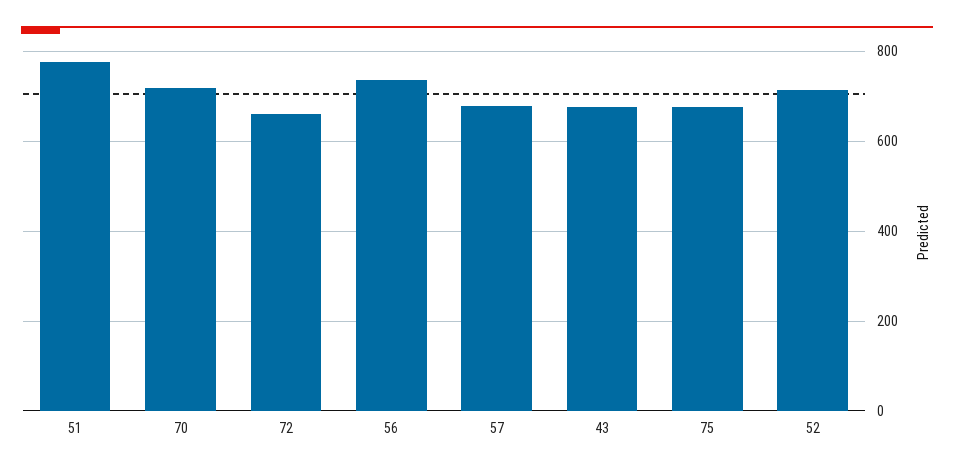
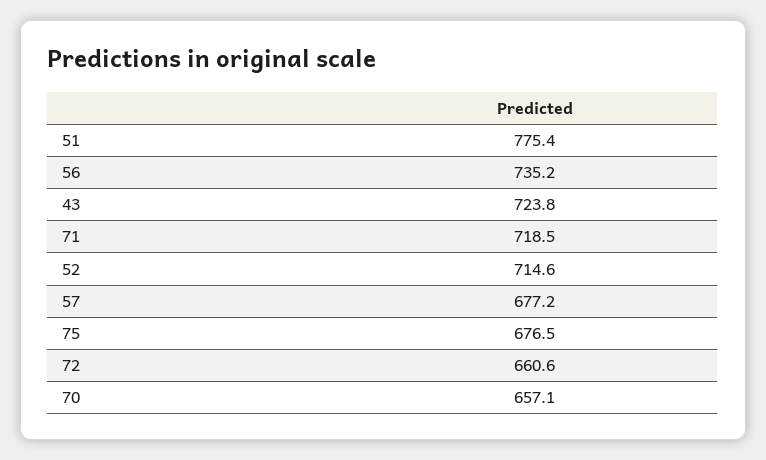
  {
    "51": 775.4,
-   "70": 720,
+   "70": 657.1,
    "72": 660.6,
    "56": 735.2,
    "57": 677.2,
-   "43": 680,
+   "43": 723.8,
    "75": 676.5,
-   "52": 714.6
+   "52": 714.6,
+   "71": 718.5
  }

